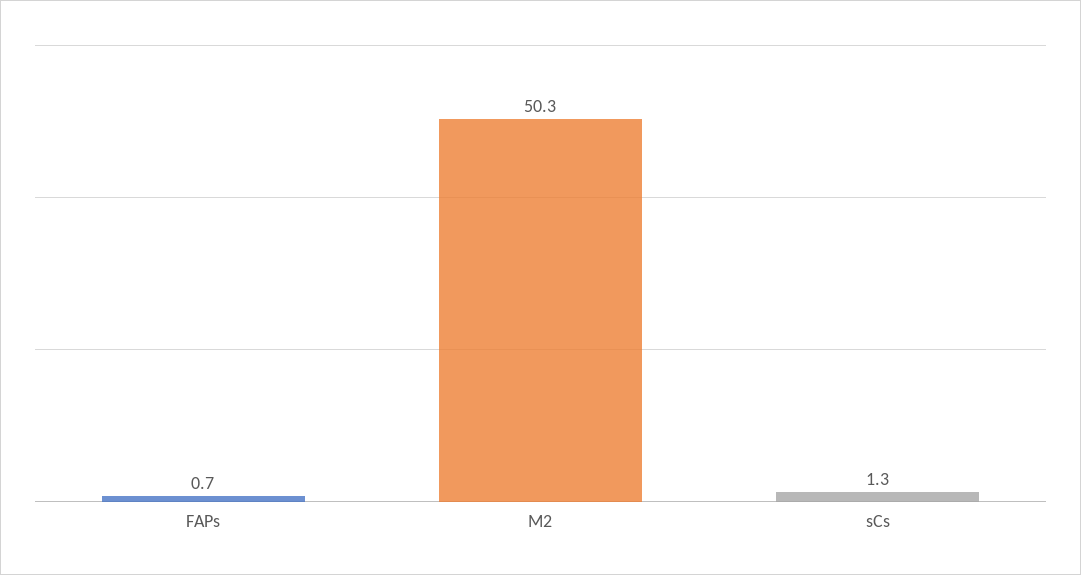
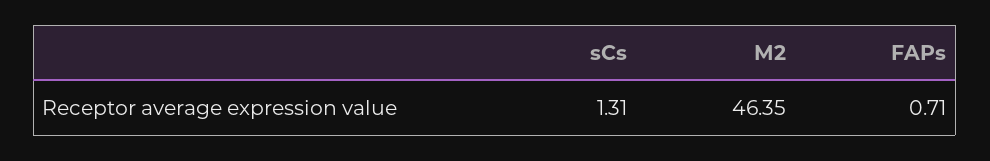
  {
    "FAPs": 0.71,
-   "M2": 50.3,
+   "M2": 46.35,
    "sCs": 1.31
  }

